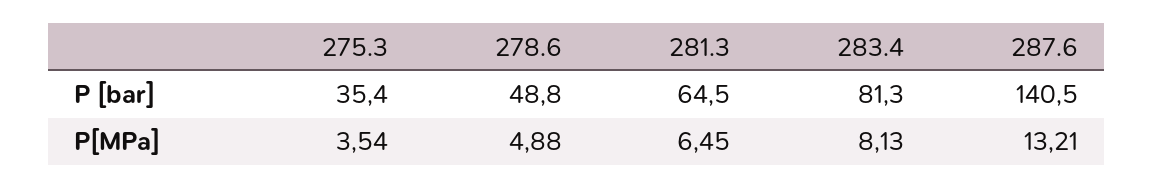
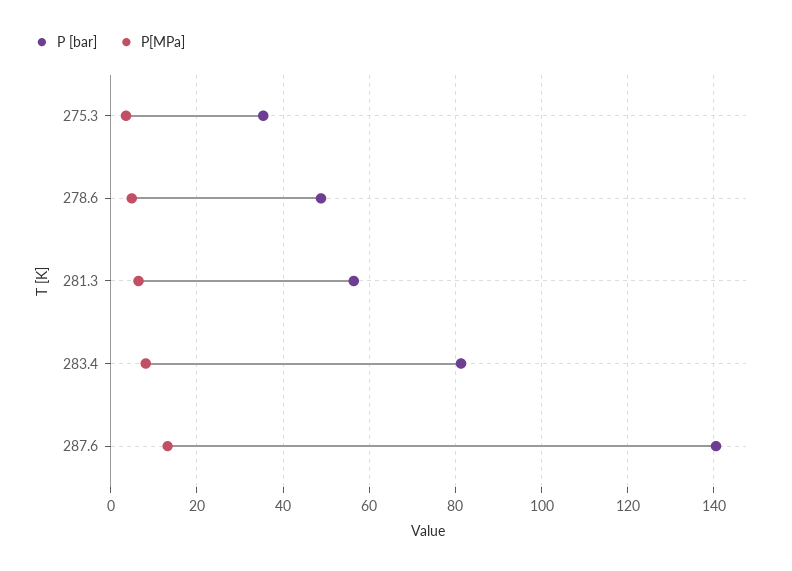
  {
    "P [bar]": {
      "275.3": 35.4,
      "278.6": 48.8,
-     "281.3": 64.5,
+     "281.3": 56,
      "283.4": 81.3,
      "287.6": 140.5
    },
    "P[MPa]": {
      "275.3": 3.54,
      "278.6": 4.88,
      "281.3": 6.45,
      "283.4": 8.13,
      "287.6": 13.21
    }
  }

